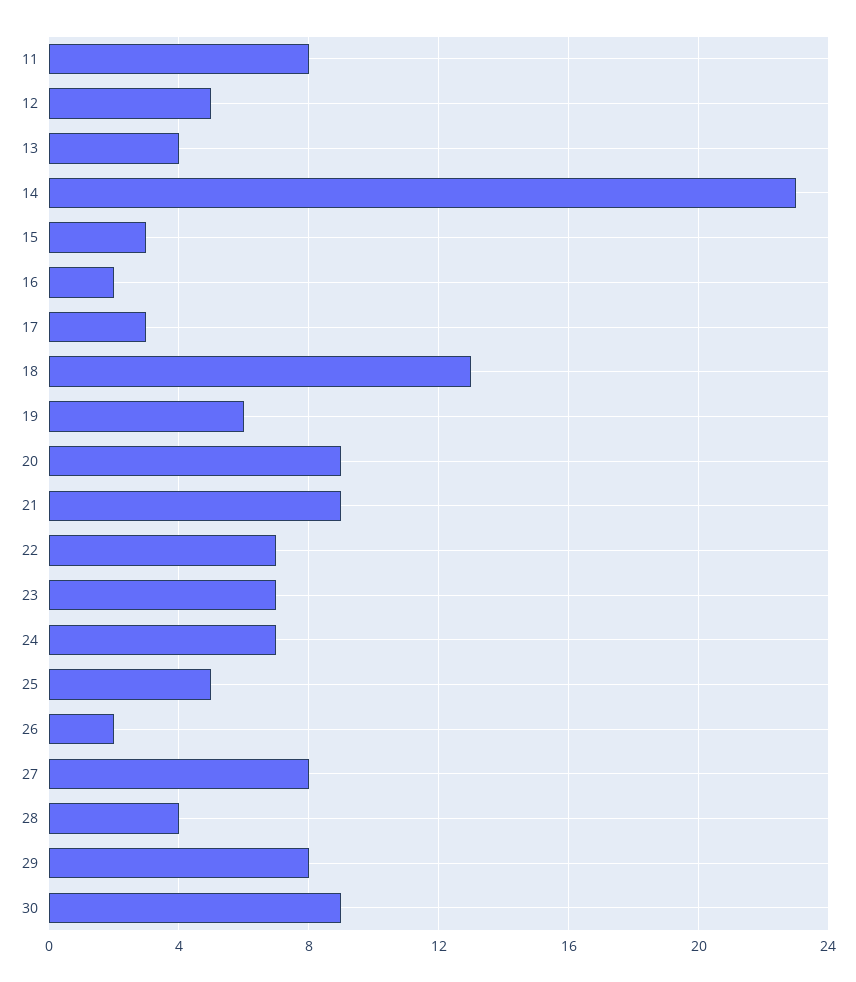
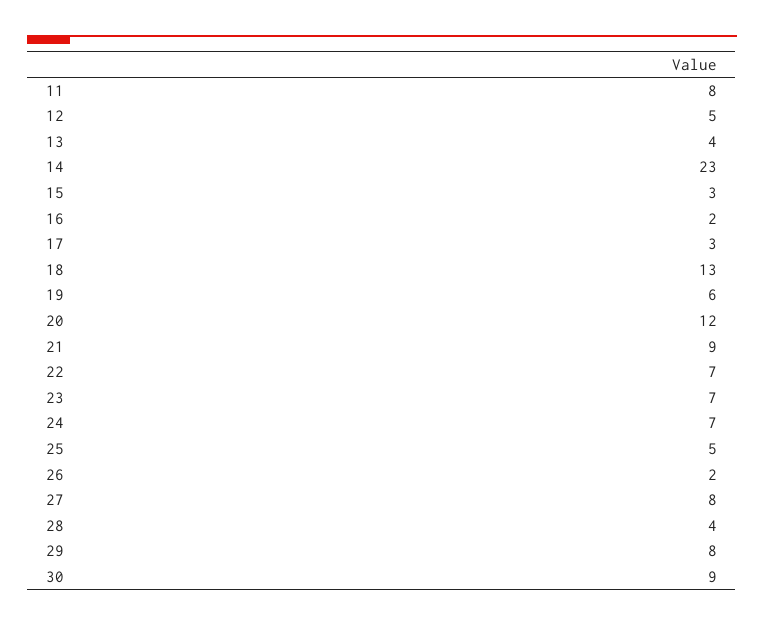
  {
    "11": 8,
    "12": 5,
    "13": 4,
    "14": 23,
    "15": 3,
    "16": 2,
    "17": 3,
    "18": 13,
    "19": 6,
-   "20": 9,
+   "20": 12,
    "21": 9,
    "22": 7,
    "23": 7,
    "24": 7,
    "25": 5,
    "26": 2,
    "27": 8,
    "28": 4,
    "29": 8,
    "30": 9
  }

